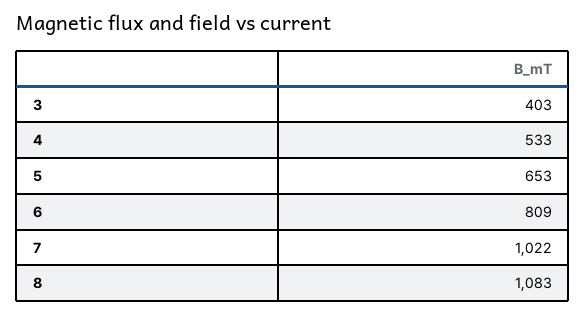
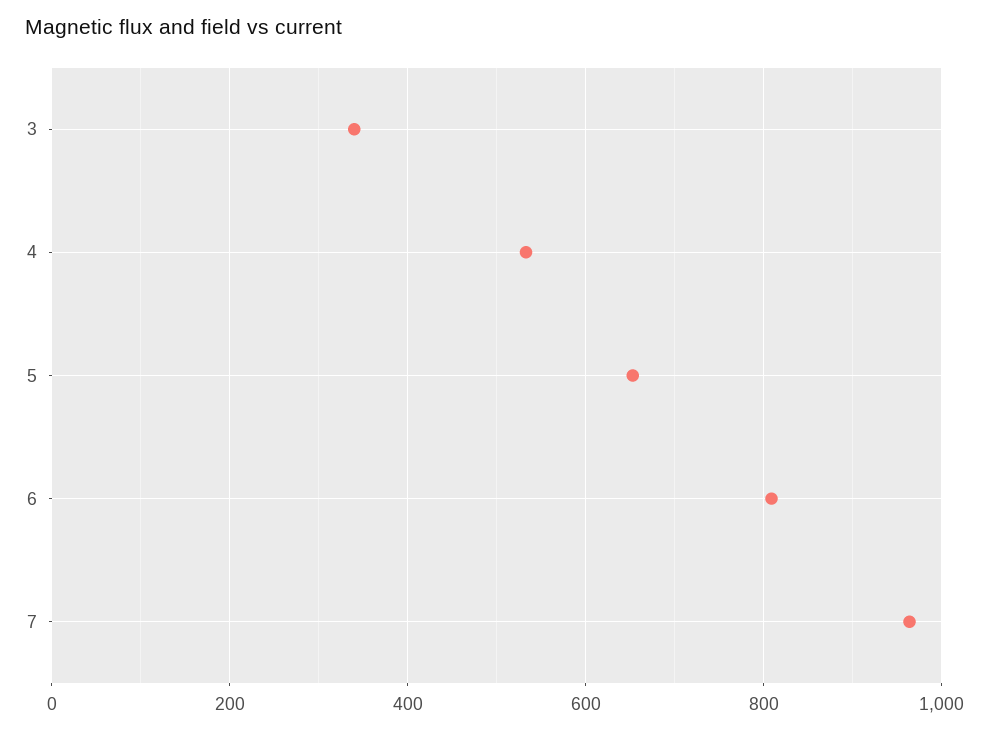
  {
-   "3": 403,
+   "3": 340,
    "4": 533,
    "5": 653,
    "6": 809,
-   "7": 1022,
+   "7": 960
-   "8": 1083
  }

